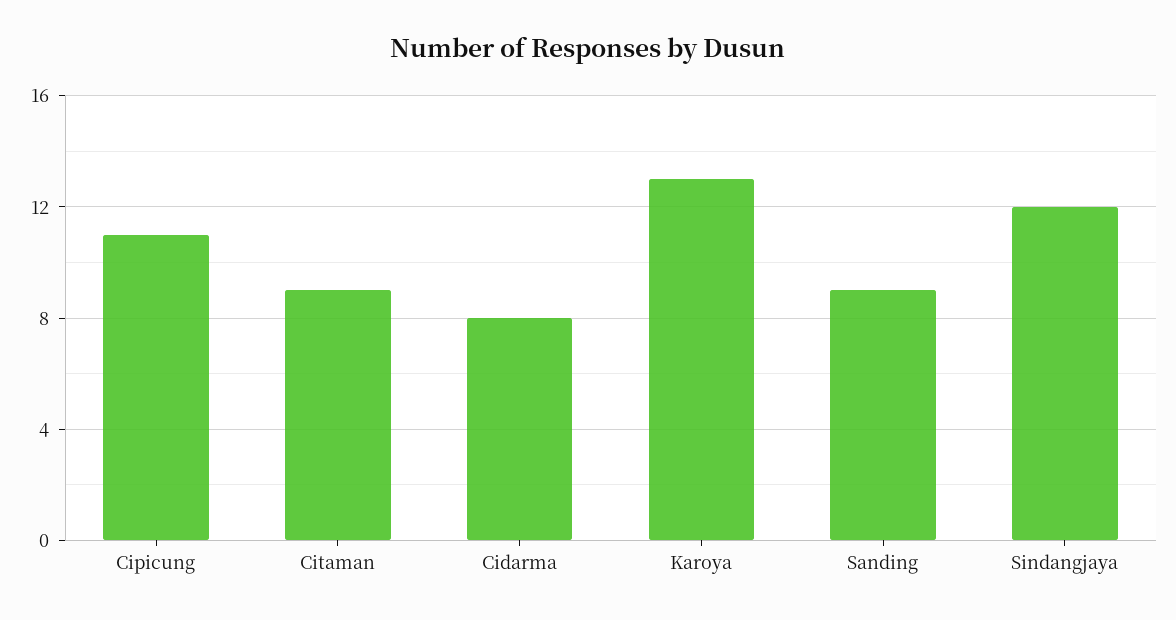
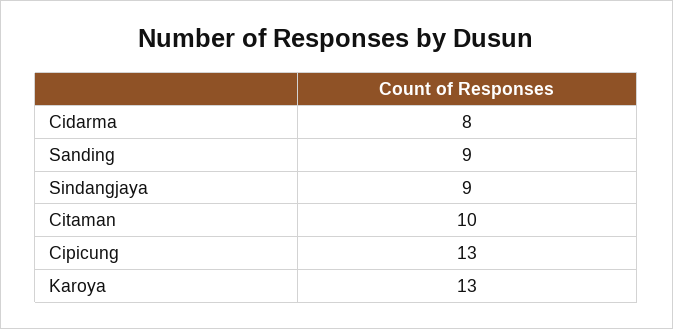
  {
-   "Cipicung": 11,
+   "Cipicung": 13,
-   "Citaman": 9,
+   "Citaman": 10,
    "Cidarma": 8,
    "Karoya": 13,
    "Sanding": 9,
-   "Sindangjaya": 12
+   "Sindangjaya": 9
  }

